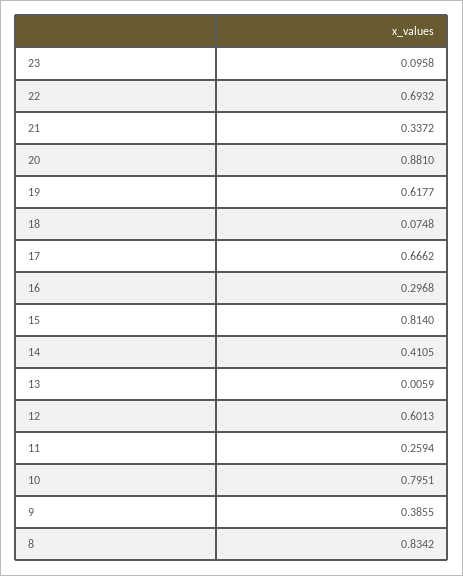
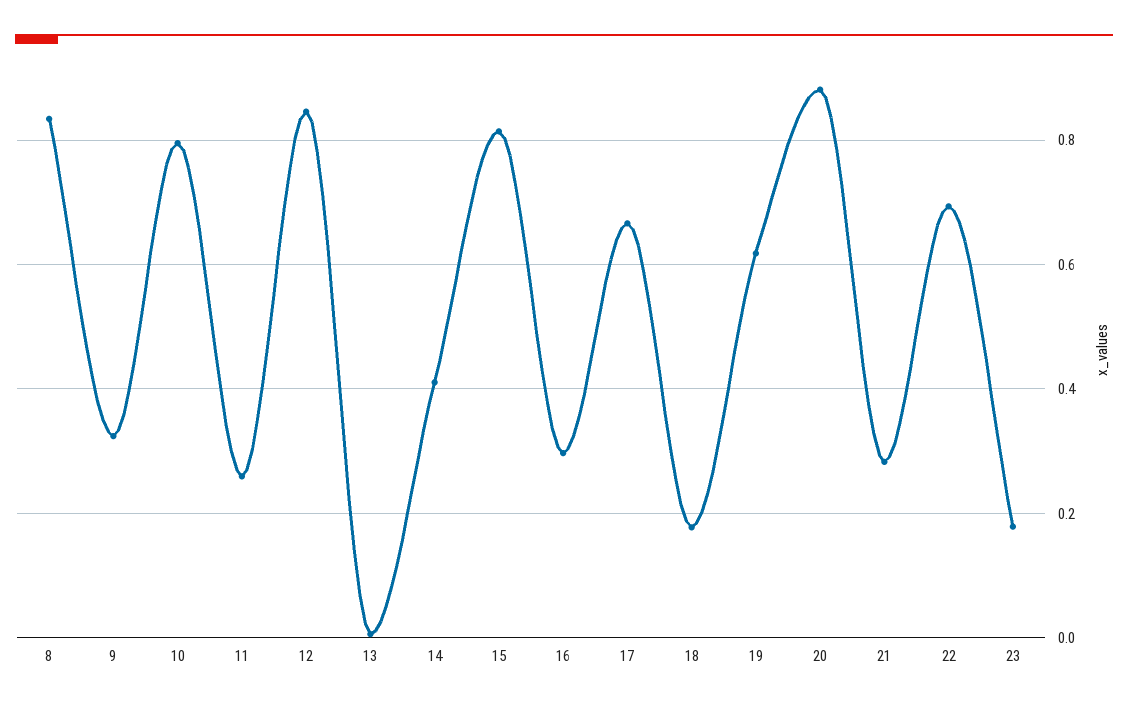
  {
-   "23": 0.0958,
+   "23": 0.18,
    "22": 0.6932,
-   "21": 0.3372,
+   "21": 0.28,
    "20": 0.881,
    "19": 0.6177,
-   "18": 0.0748,
+   "18": 0.18,
    "17": 0.6662,
    "16": 0.2968,
    "15": 0.814,
    "14": 0.4105,
    "13": 0.0059,
-   "12": 0.6013,
+   "12": 0.84,
    "11": 0.2594,
    "10": 0.7951,
-   "9": 0.3855,
+   "9": 0.32,
    "8": 0.8342
  }

